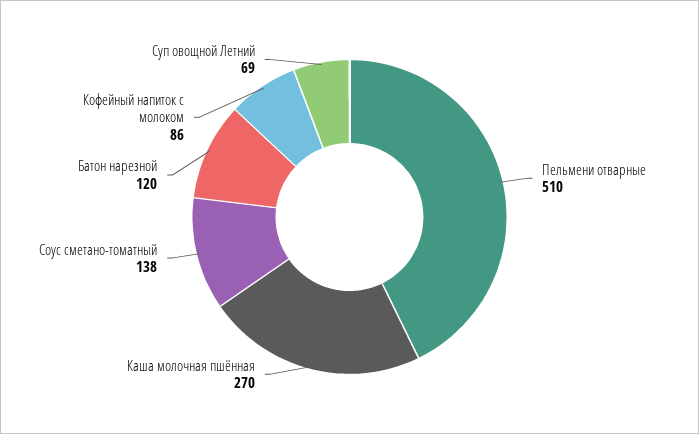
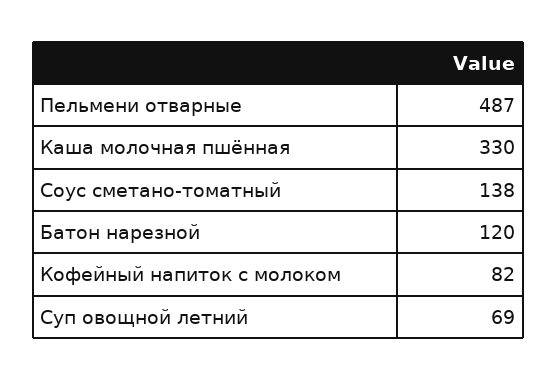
  {
-   "Пельмени отварные": 510,
+   "Пельмени отварные": 487,
-   "Каша молочная пшённая": 270,
+   "Каша молочная пшённая": 330,
    "Соус сметано-томатный": 138,
    "Батон нарезной": 120,
-   "Кофейный напиток с молоком": 86,
+   "Кофейный напиток с молоком": 82,
    "Суп овощной Летний": 69
  }

